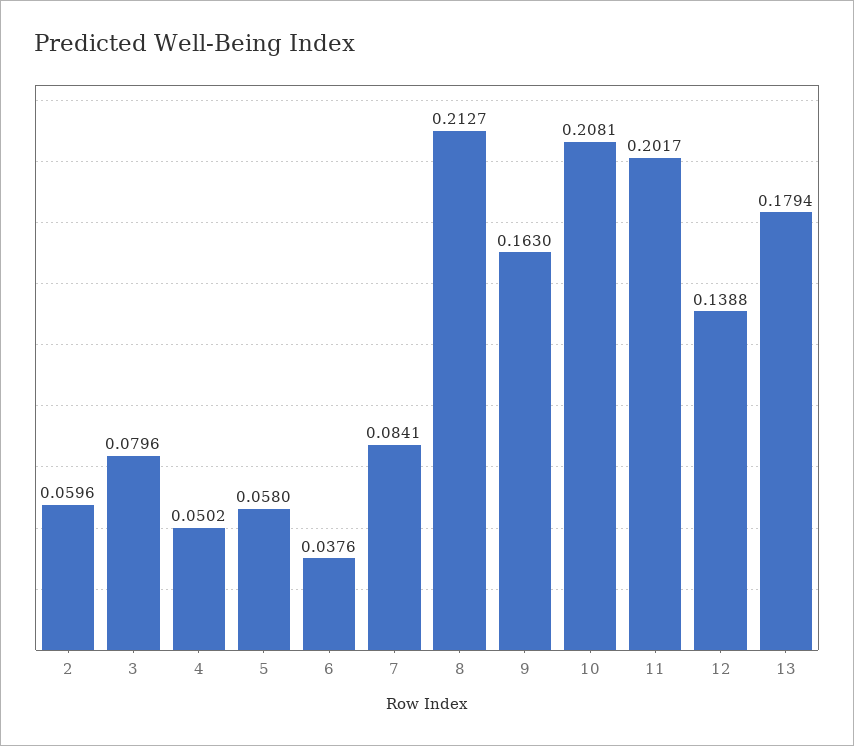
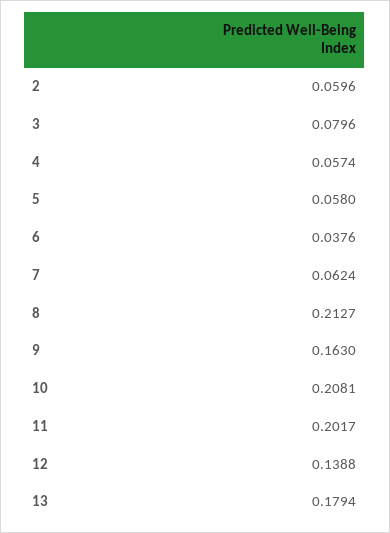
  {
    "2": 0.0596,
    "3": 0.0796,
-   "4": 0.0502,
+   "4": 0.0574,
    "5": 0.058,
    "6": 0.0376,
-   "7": 0.0841,
+   "7": 0.0624,
    "8": 0.2127,
    "9": 0.163,
    "10": 0.2081,
    "11": 0.2017,
    "12": 0.1388,
    "13": 0.1794
  }

